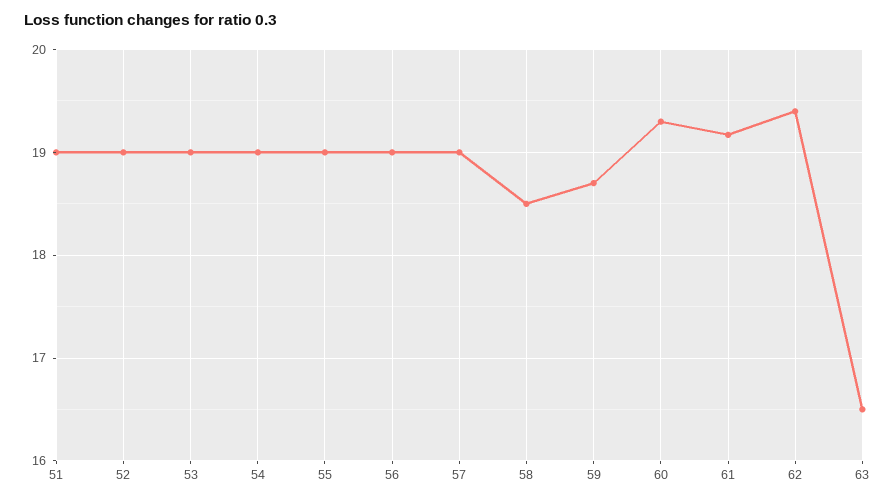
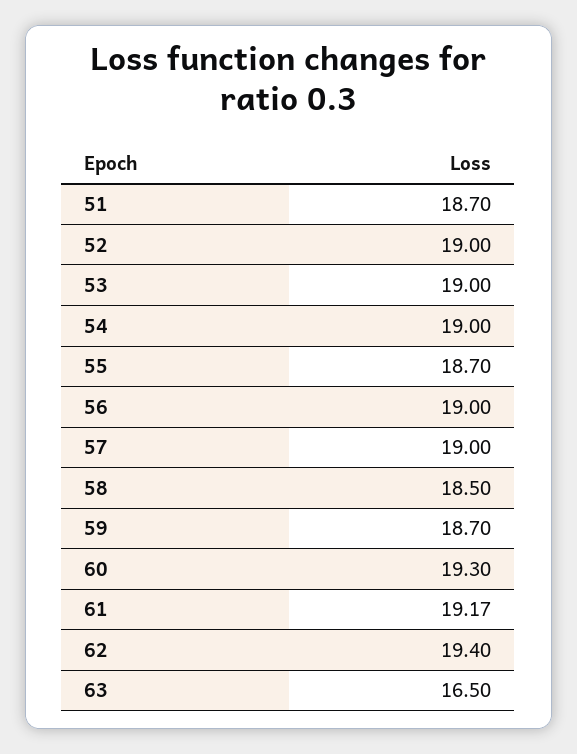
  {
-   "51": 19,
+   "51": 18.7,
    "52": 19,
    "53": 19,
    "54": 19,
-   "55": 19,
+   "55": 18.7,
    "56": 19,
    "57": 19,
    "58": 18.5,
    "59": 18.7,
    "60": 19.3,
    "61": 19.17,
    "62": 19.4,
    "63": 16.5
  }

